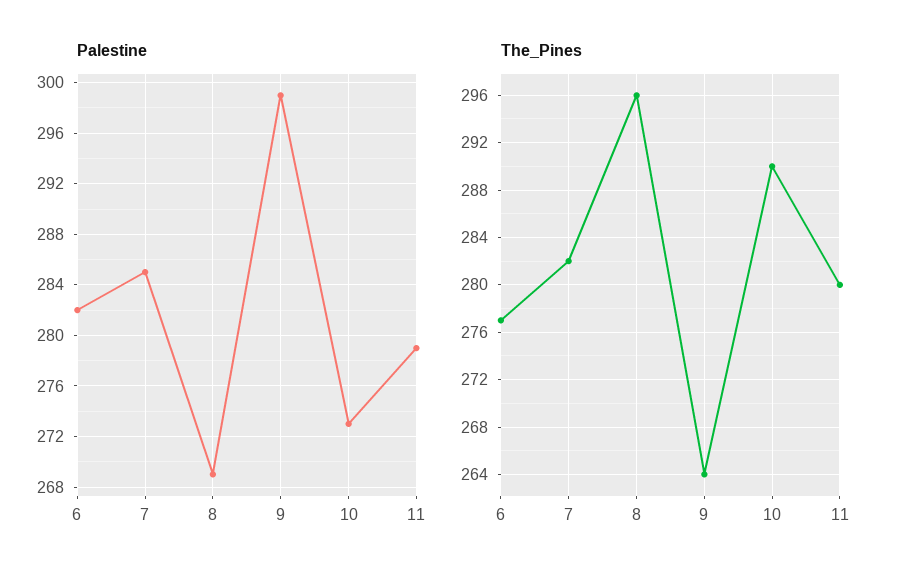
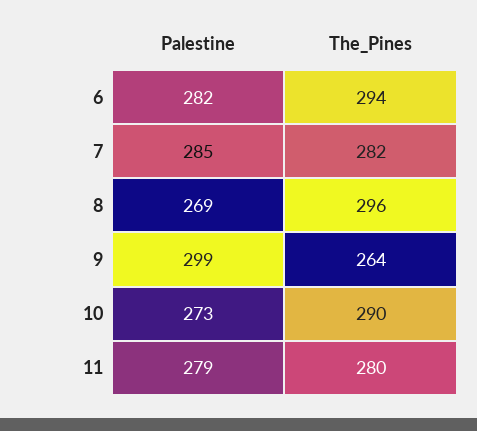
  {
    "Palestine": {
      "6": 282,
      "7": 285,
      "8": 269,
      "9": 299,
      "10": 273,
      "11": 279
    },
    "The_Pines": {
-     "6": 277,
+     "6": 294,
      "7": 282,
      "8": 296,
      "9": 264,
      "10": 290,
      "11": 280
    }
  }

